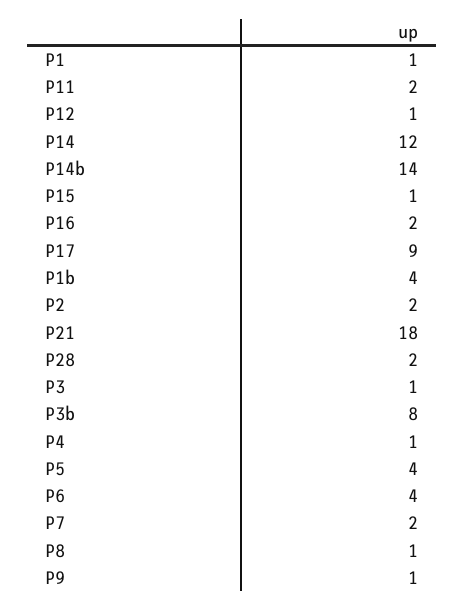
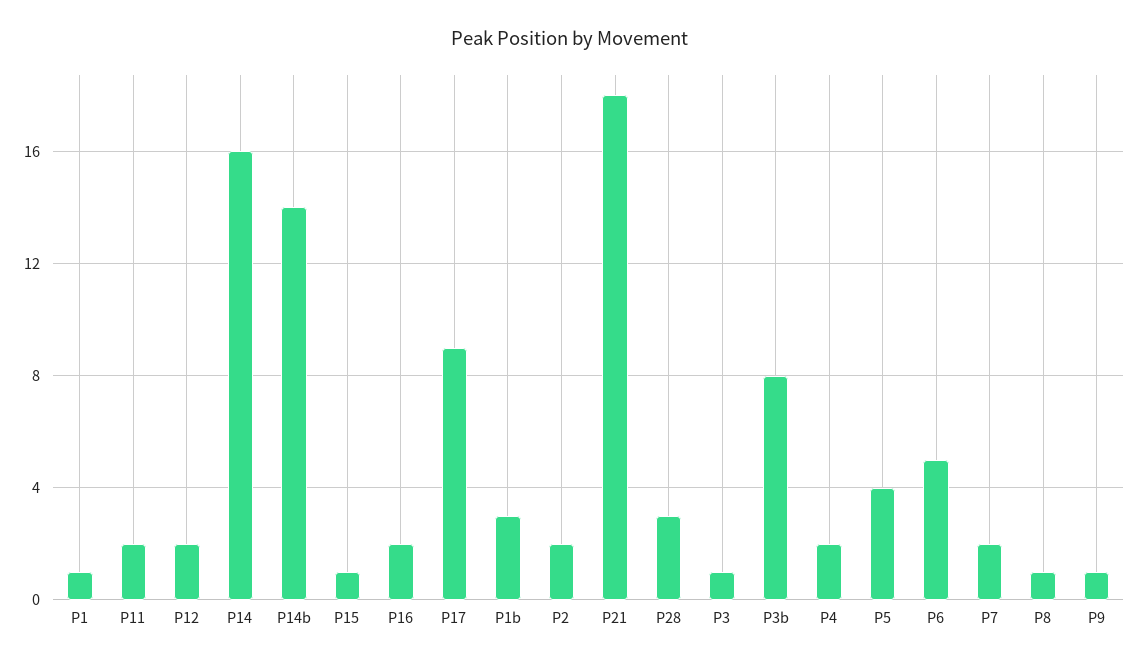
  {
    "P1": 1,
    "P11": 2,
-   "P12": 1,
+   "P12": 2,
-   "P14": 12,
+   "P14": 16,
    "P14b": 14,
    "P15": 1,
    "P16": 2,
    "P17": 9,
-   "P1b": 4,
+   "P1b": 3,
    "P2": 2,
    "P21": 18,
-   "P28": 2,
+   "P28": 3,
    "P3": 1,
    "P3b": 8,
-   "P4": 1,
+   "P4": 2,
    "P5": 4,
-   "P6": 4,
+   "P6": 5,
    "P7": 2,
    "P8": 1,
    "P9": 1
  }

